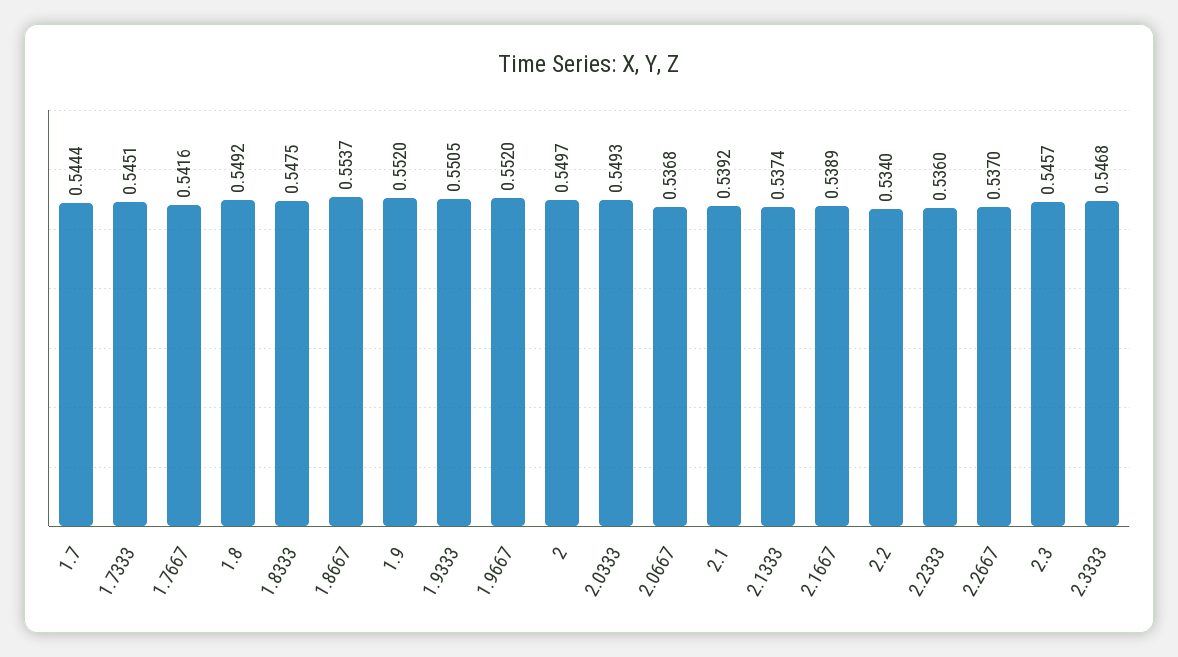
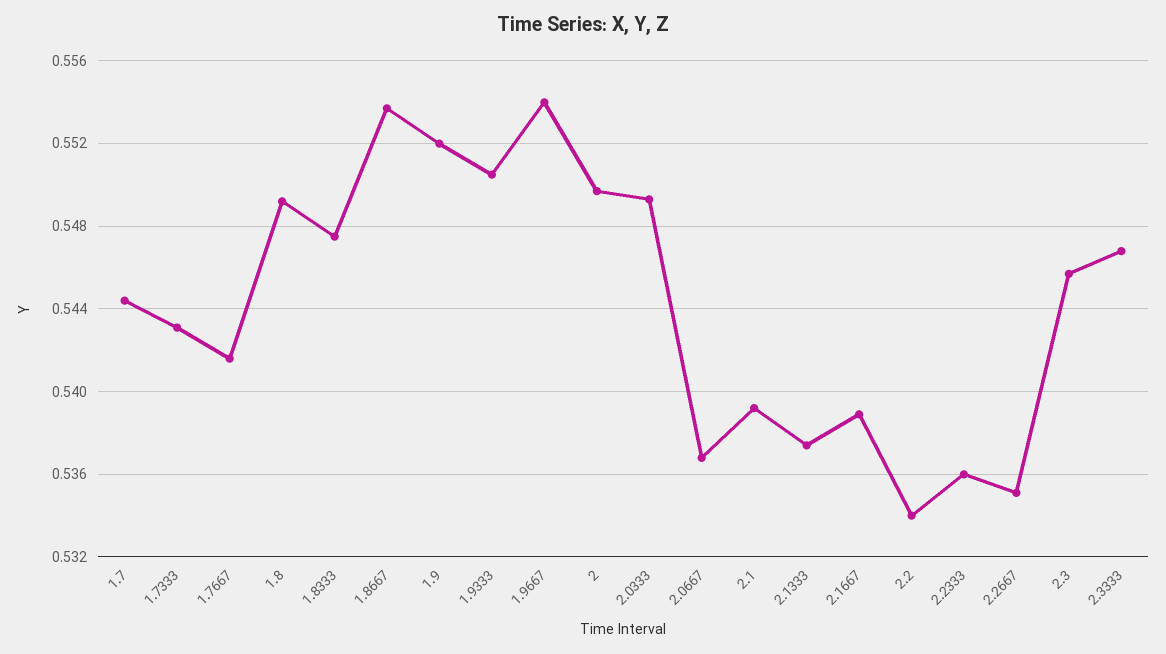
  {
    "1.7": 0.5444,
-   "1.7333": 0.5451,
+   "1.7333": 0.543,
    "1.7667": 0.5416,
    "1.8": 0.5492,
    "1.8333": 0.5475,
    "1.8667": 0.5537,
    "1.9": 0.552,
    "1.9333": 0.5505,
-   "1.9667": 0.552,
+   "1.9667": 0.554,
    "2": 0.5497,
    "2.0333": 0.5493,
    "2.0667": 0.5368,
    "2.1": 0.5392,
    "2.1333": 0.5374,
    "2.1667": 0.5389,
    "2.2": 0.534,
    "2.2333": 0.536,
-   "2.2667": 0.537,
+   "2.2667": 0.535,
    "2.3": 0.5457,
    "2.3333": 0.5468
  }

